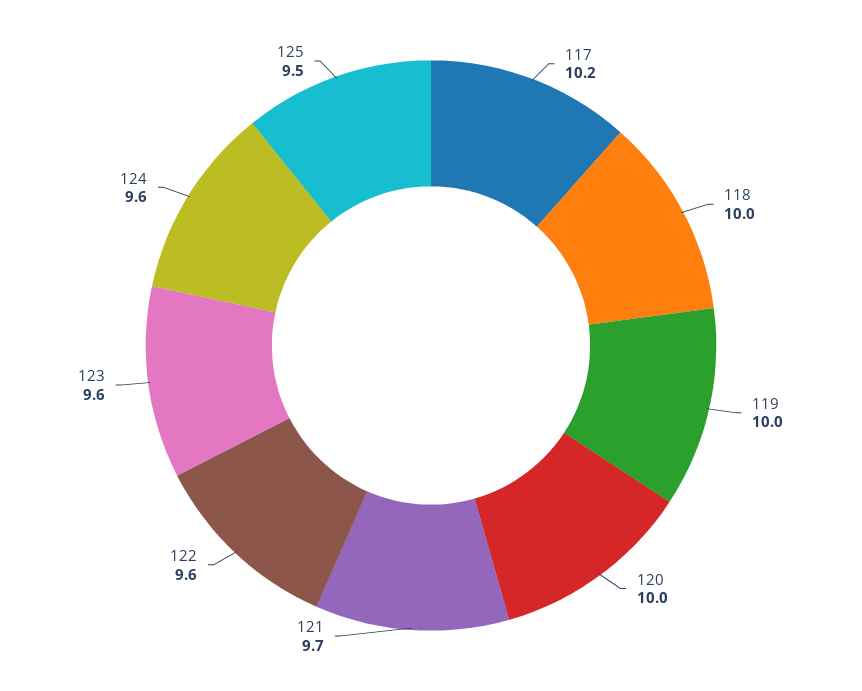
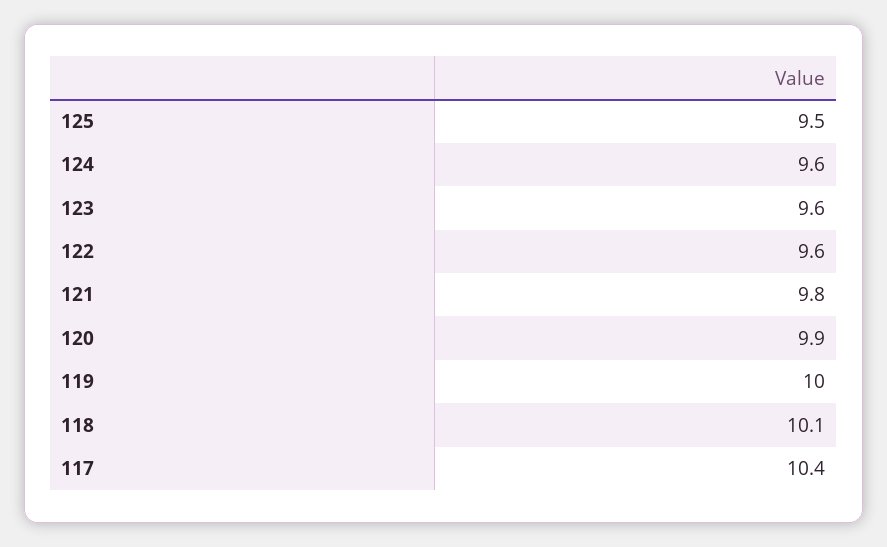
  {
-   "117": 10.2,
+   "117": 10.4,
-   "118": 10,
+   "118": 10.1,
    "119": 10,
-   "120": 10,
+   "120": 9.9,
-   "121": 9.7,
+   "121": 9.8,
    "122": 9.6,
    "123": 9.6,
    "124": 9.6,
    "125": 9.5
  }

